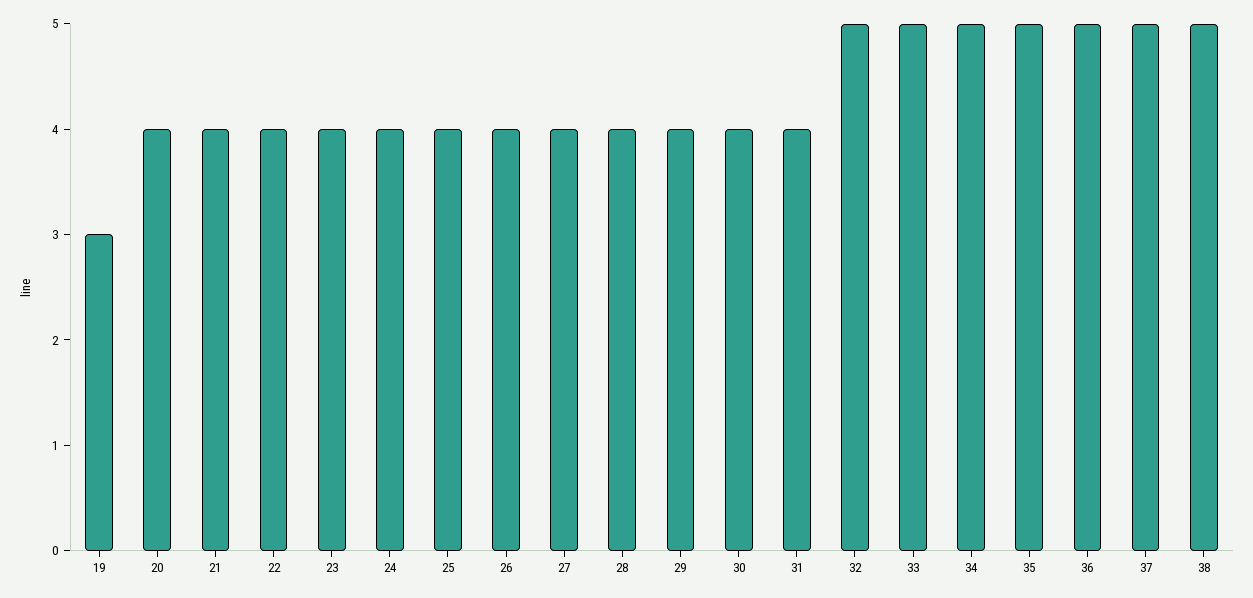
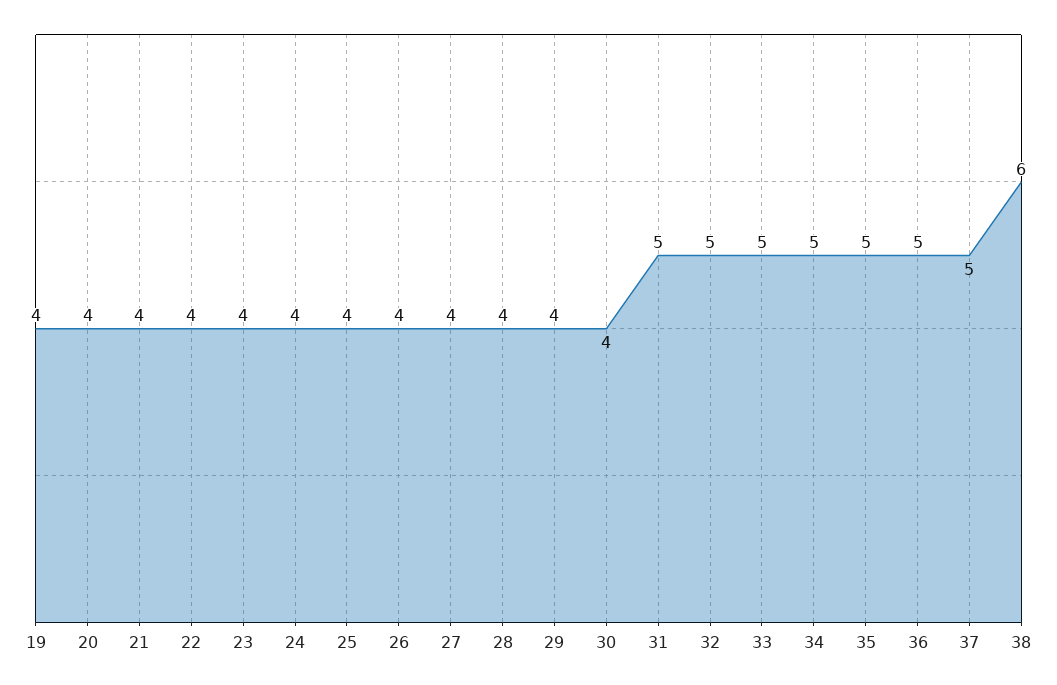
  {
-   "19": 3,
+   "19": 4,
    "20": 4,
    "21": 4,
    "22": 4,
    "23": 4,
    "24": 4,
    "25": 4,
    "26": 4,
    "27": 4,
    "28": 4,
    "29": 4,
    "30": 4,
-   "31": 4,
+   "31": 5,
    "32": 5,
    "33": 5,
    "34": 5,
    "35": 5,
    "36": 5,
    "37": 5,
-   "38": 5
+   "38": 6
  }

